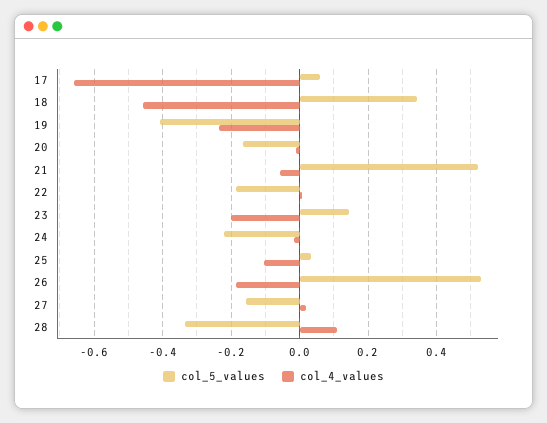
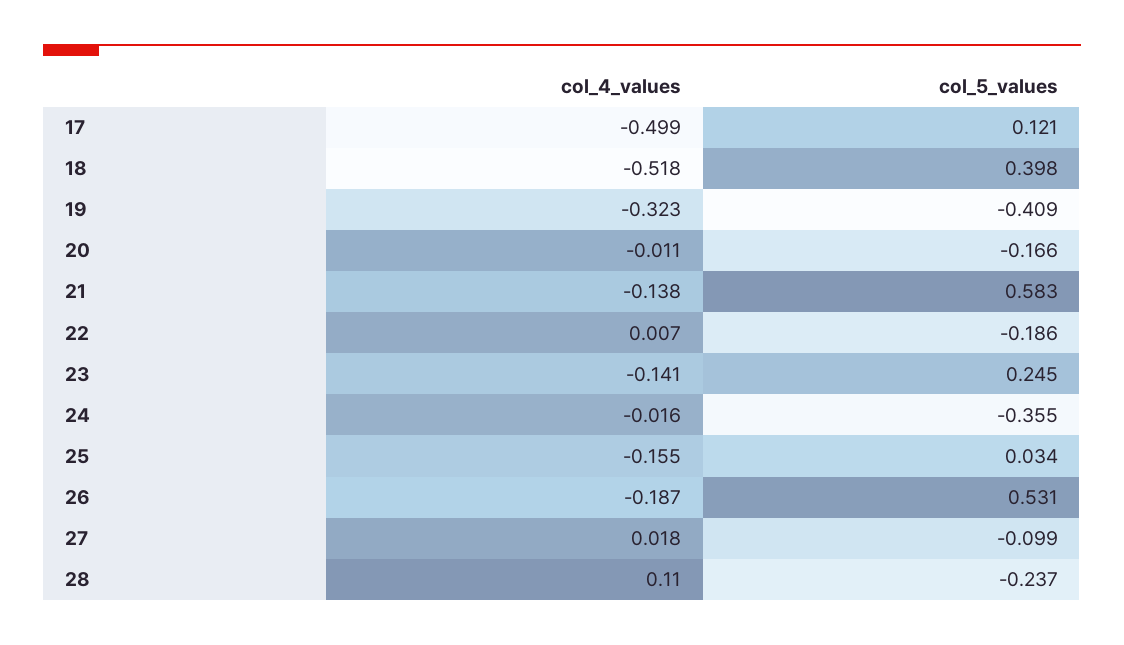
  {
    "col_5_values": {
-     "17": 0.06,
+     "17": 0.121,
-     "18": 0.34,
+     "18": 0.398,
      "19": -0.409,
      "20": -0.166,
-     "21": 0.52,
+     "21": 0.583,
      "22": -0.186,
-     "23": 0.14,
+     "23": 0.245,
-     "24": -0.22,
+     "24": -0.355,
      "25": 0.034,
      "26": 0.531,
-     "27": -0.16,
+     "27": -0.099,
-     "28": -0.34
+     "28": -0.237
    },
    "col_4_values": {
-     "17": -0.66,
+     "17": -0.499,
-     "18": -0.46,
+     "18": -0.518,
-     "19": -0.24,
+     "19": -0.323,
      "20": -0.011,
-     "21": -0.06,
+     "21": -0.138,
      "22": 0.007,
-     "23": -0.2,
+     "23": -0.141,
      "24": -0.016,
-     "25": -0.1,
+     "25": -0.155,
      "26": -0.187,
      "27": 0.018,
      "28": 0.11
    }
  }

